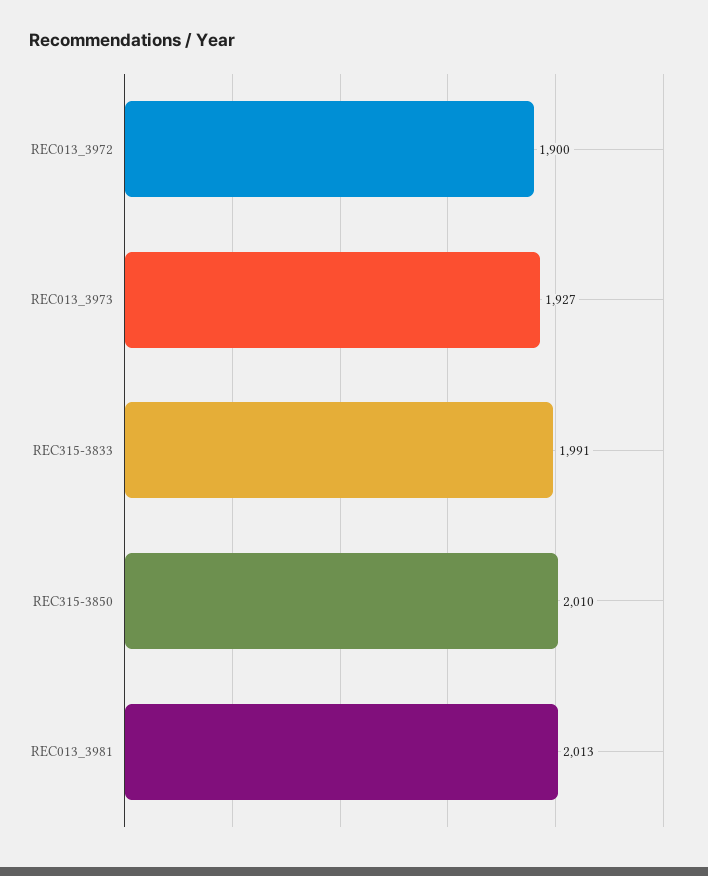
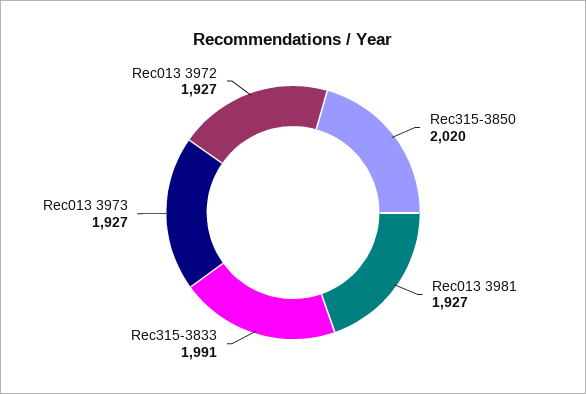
  {
-   "REC013_3972": 1900,
+   "REC013_3972": 1927,
    "REC013_3973": 1927,
    "REC315-3833": 1991,
-   "REC315-3850": 2010,
+   "REC315-3850": 2020,
-   "REC013_3981": 2013
+   "REC013_3981": 1927
  }

